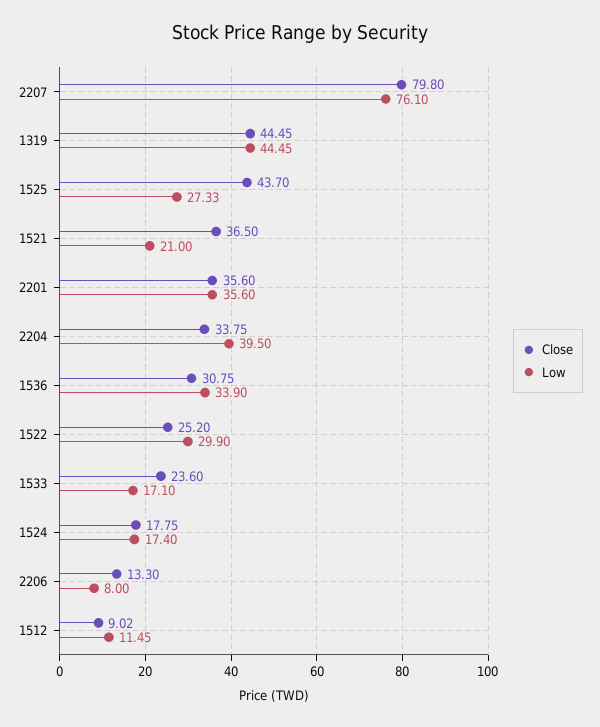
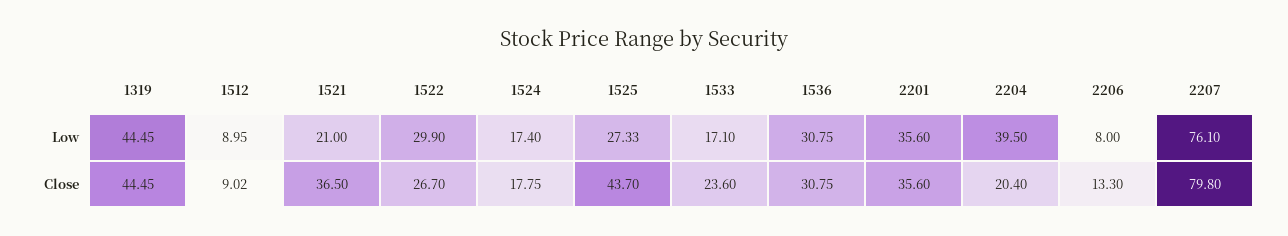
  {
    "Close": {
      "2207": 79.8,
      "1319": 44.45,
      "1525": 43.7,
      "1521": 36.5,
      "2201": 35.6,
-     "2204": 33.75,
+     "2204": 20.4,
      "1536": 30.75,
-     "1522": 25.2,
+     "1522": 26.7,
      "1533": 23.6,
      "1524": 17.75,
      "2206": 13.3,
      "1512": 9.02
    },
    "Low": {
      "2207": 76.1,
      "1319": 44.45,
      "1525": 27.33,
      "1521": 21,
      "2201": 35.6,
      "2204": 39.5,
-     "1536": 33.9,
+     "1536": 30.75,
      "1522": 29.9,
      "1533": 17.1,
      "1524": 17.4,
      "2206": 8,
-     "1512": 11.45
+     "1512": 8.95
    }
  }

